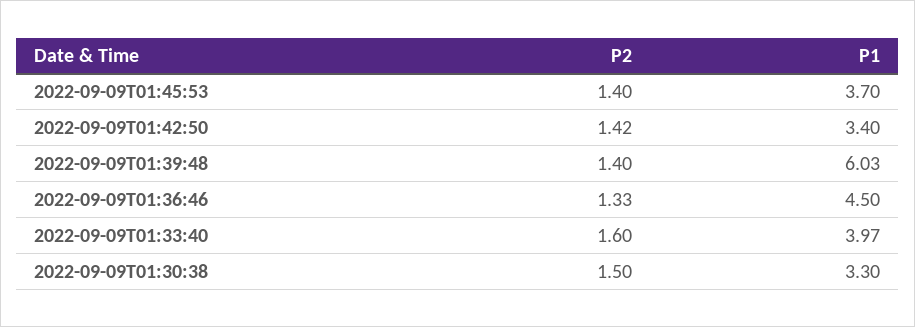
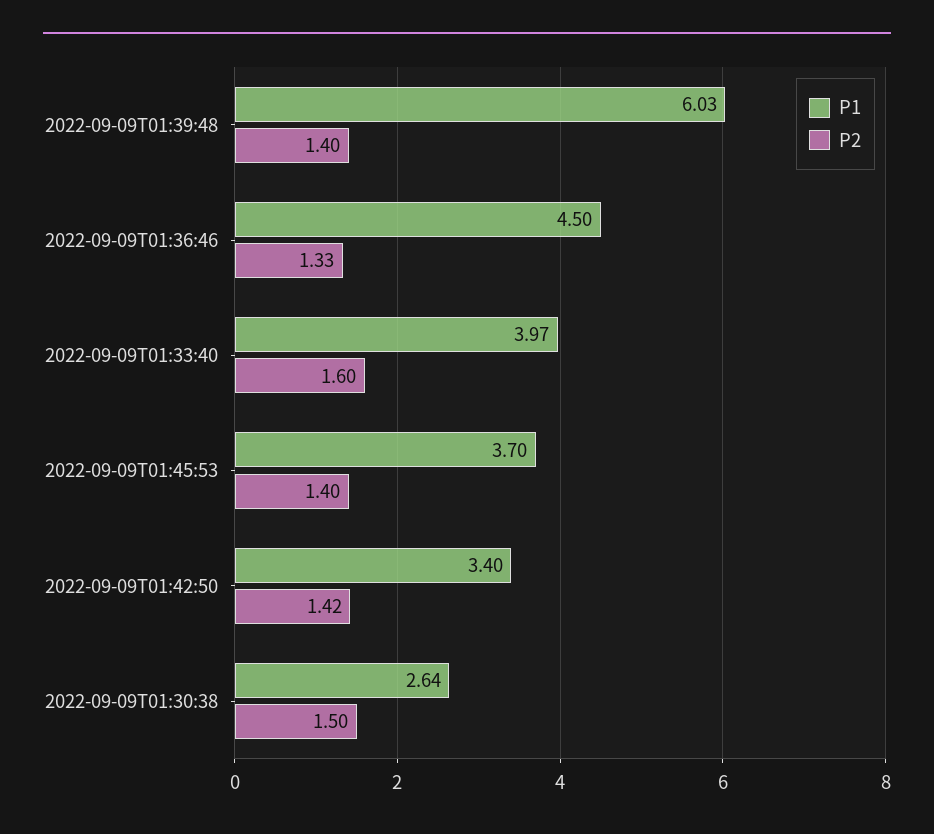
  {
    "P2": {
      "2022-09-09T01:45:53": 1.4,
      "2022-09-09T01:42:50": 1.42,
      "2022-09-09T01:39:48": 1.4,
      "2022-09-09T01:36:46": 1.33,
      "2022-09-09T01:33:40": 1.6,
      "2022-09-09T01:30:38": 1.5
    },
    "P1": {
      "2022-09-09T01:45:53": 3.7,
      "2022-09-09T01:42:50": 3.4,
      "2022-09-09T01:39:48": 6.03,
      "2022-09-09T01:36:46": 4.5,
      "2022-09-09T01:33:40": 3.97,
-     "2022-09-09T01:30:38": 3.3
+     "2022-09-09T01:30:38": 2.64
    }
  }

